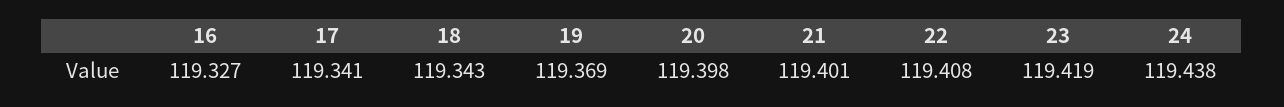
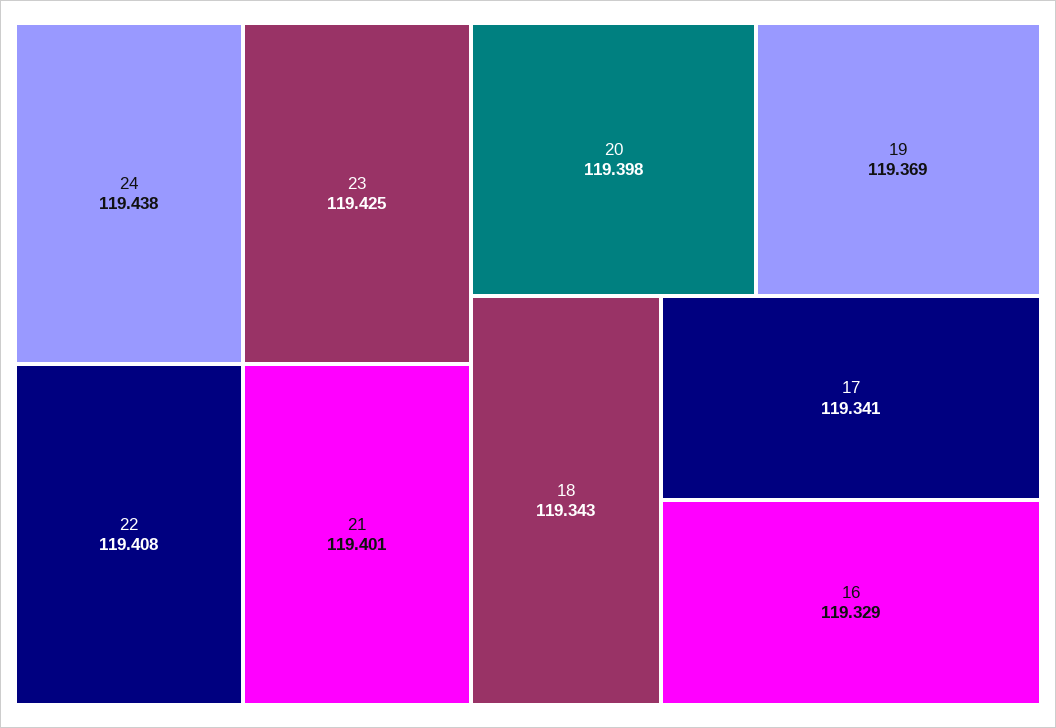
  {
-   "16": 119.327,
+   "16": 119.329,
    "17": 119.341,
    "18": 119.343,
    "19": 119.369,
    "20": 119.398,
    "21": 119.401,
    "22": 119.408,
-   "23": 119.419,
+   "23": 119.425,
    "24": 119.438
  }

